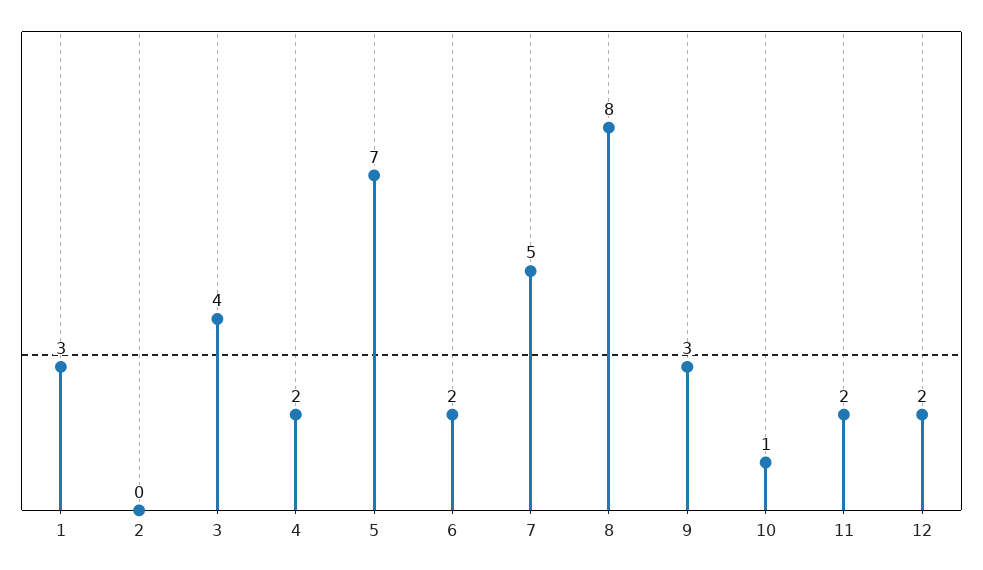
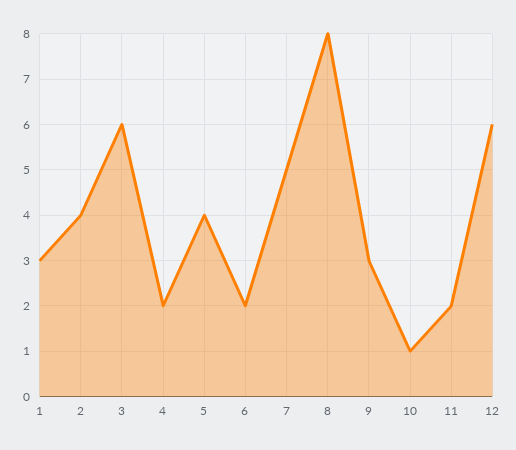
  {
    "1": 3,
-   "2": 0,
+   "2": 4,
-   "3": 4,
+   "3": 6,
    "4": 2,
-   "5": 7,
+   "5": 4,
    "6": 2,
    "7": 5,
    "8": 8,
    "9": 3,
    "10": 1,
    "11": 2,
-   "12": 2
+   "12": 6
  }

